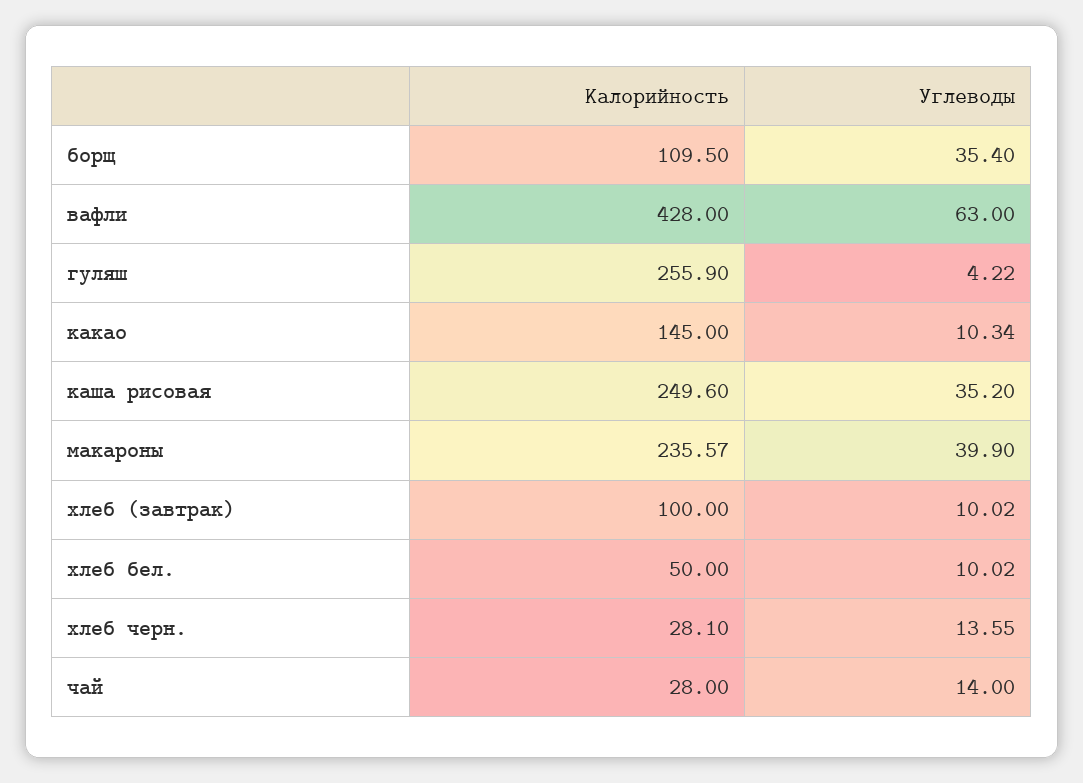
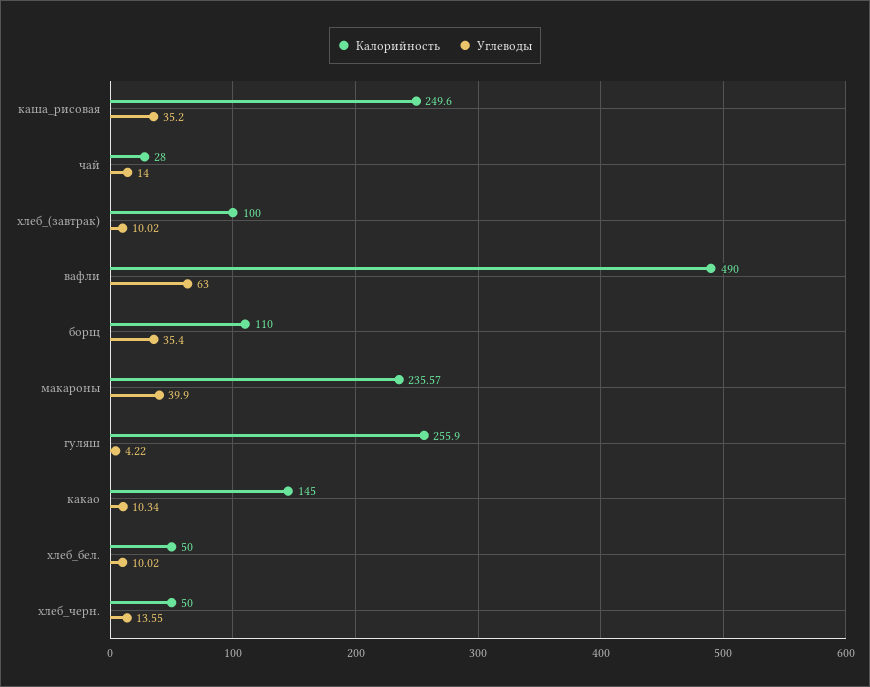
  {
    "Калорийность": {
-     "борщ": 109.5,
+     "борщ": 110,
-     "вафли": 428,
+     "вафли": 490,
      "гуляш": 255.9,
      "какао": 145,
      "каша рисовая": 249.6,
      "макароны": 235.57,
      "хлеб (завтрак)": 100,
      "хлеб бел.": 50,
-     "хлеб черн.": 28.1,
+     "хлеб черн.": 50,
      "чай": 28
    },
    "Углеводы": {
      "борщ": 35.4,
      "вафли": 63,
      "гуляш": 4.22,
      "какао": 10.34,
      "каша рисовая": 35.2,
      "макароны": 39.9,
      "хлеб (завтрак)": 10.02,
      "хлеб бел.": 10.02,
      "хлеб черн.": 13.55,
      "чай": 14
    }
  }

